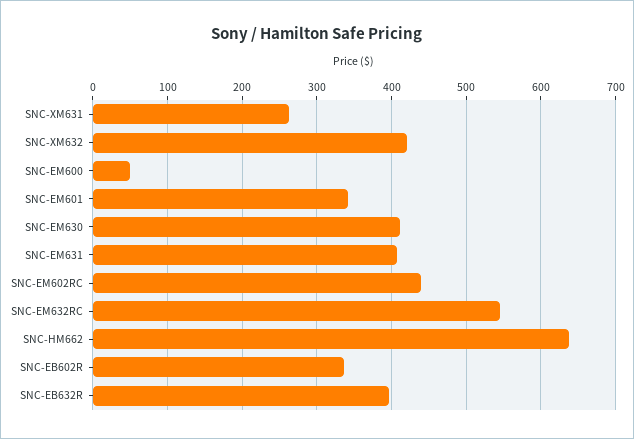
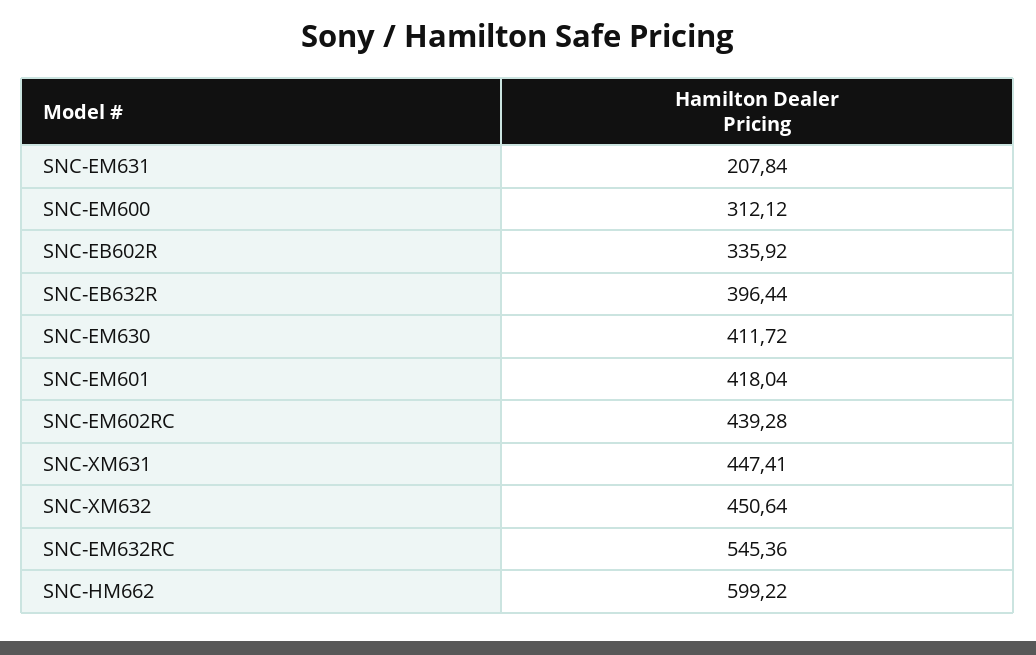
  {
-   "SNC-XM631": 260,
+   "SNC-XM631": 447.41,
-   "SNC-XM632": 420,
+   "SNC-XM632": 450.64,
-   "SNC-EM600": 50,
+   "SNC-EM600": 312.12,
-   "SNC-EM601": 340,
+   "SNC-EM601": 418.04,
    "SNC-EM630": 411.72,
-   "SNC-EM631": 410,
+   "SNC-EM631": 207.84,
    "SNC-EM602RC": 439.28,
    "SNC-EM632RC": 545.36,
-   "SNC-HM662": 640,
+   "SNC-HM662": 599.22,
    "SNC-EB602R": 335.92,
    "SNC-EB632R": 396.44
  }

